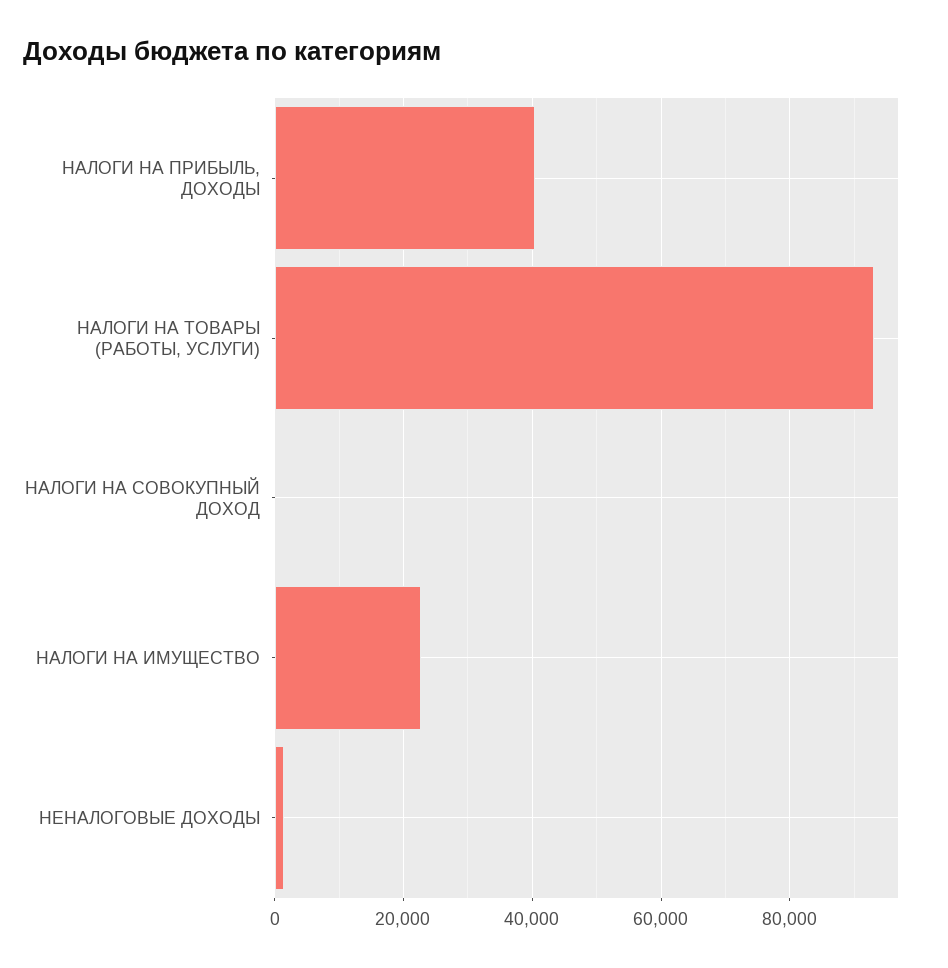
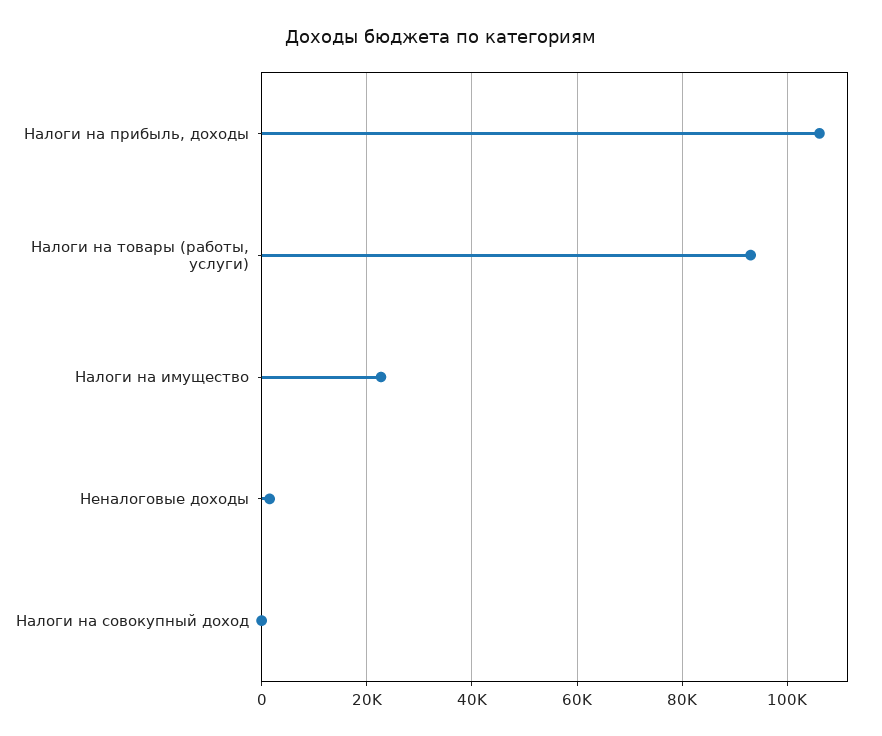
  {
-   "НАЛОГИ НА ПРИБЫЛЬ, ДОХОДЫ": 40000,
+   "НАЛОГИ НА ПРИБЫЛЬ, ДОХОДЫ": 106000,
    "НАЛОГИ НА ТОВАРЫ (РАБОТЫ, УСЛУГИ)": 92000,
    "НАЛОГИ НА СОВОКУПНЫЙ ДОХОД": 0,
    "НАЛОГИ НА ИМУЩЕСТВО": 22000,
    "НЕНАЛОГОВЫЕ ДОХОДЫ": 2000
  }

